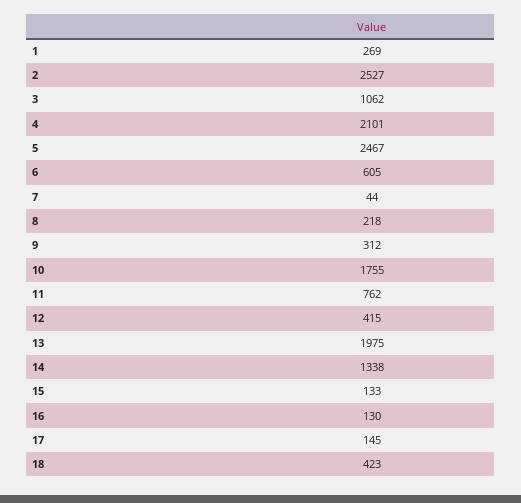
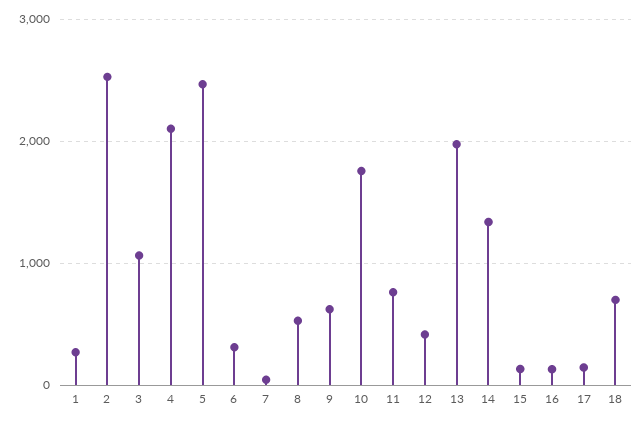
  {
    "1": 269,
    "2": 2527,
    "3": 1062,
    "4": 2101,
    "5": 2467,
-   "6": 605,
+   "6": 300,
    "7": 44,
-   "8": 218,
+   "8": 500,
-   "9": 312,
+   "9": 600,
    "10": 1755,
    "11": 762,
    "12": 415,
    "13": 1975,
    "14": 1338,
    "15": 133,
    "16": 130,
    "17": 145,
-   "18": 423
+   "18": 700
  }

